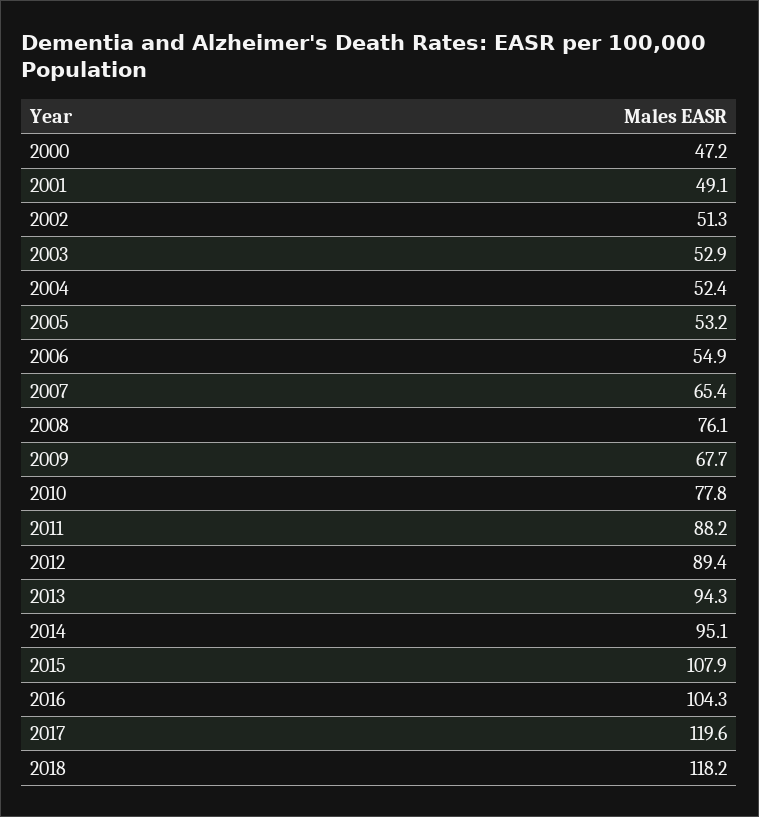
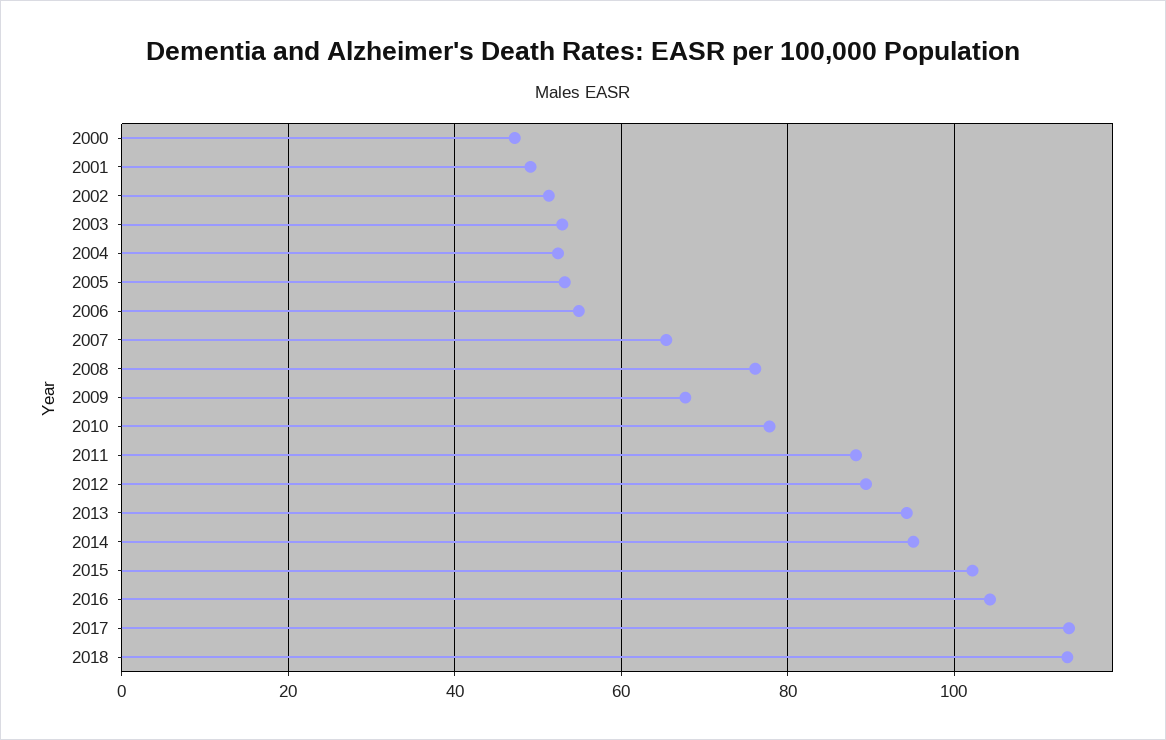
  {
    "2000": 47.2,
    "2001": 49.1,
    "2002": 51.3,
    "2003": 52.9,
    "2004": 52.4,
    "2005": 53.2,
    "2006": 54.9,
    "2007": 65.4,
    "2008": 76.1,
    "2009": 67.7,
    "2010": 77.8,
    "2011": 88.2,
    "2012": 89.4,
    "2013": 94.3,
    "2014": 95.1,
-   "2015": 107.9,
+   "2015": 102,
    "2016": 104.3,
-   "2017": 119.6,
+   "2017": 114,
-   "2018": 118.2
+   "2018": 114
  }

